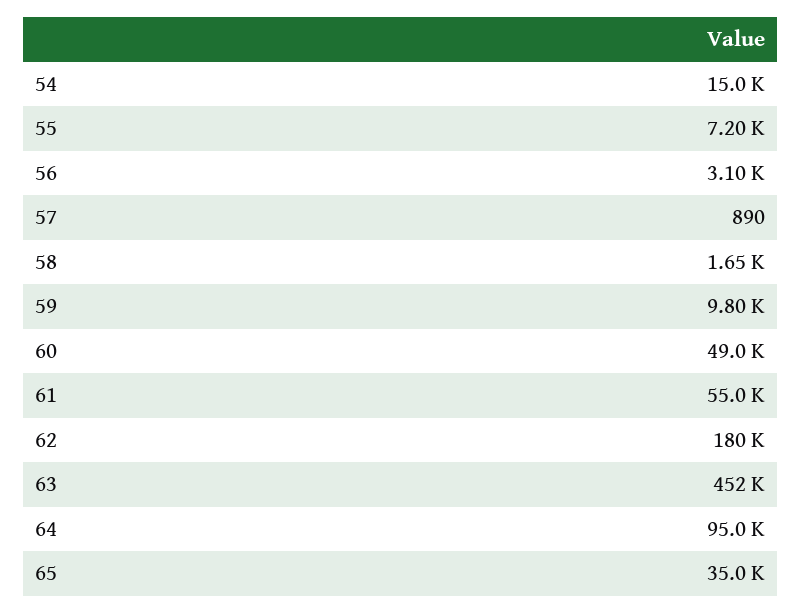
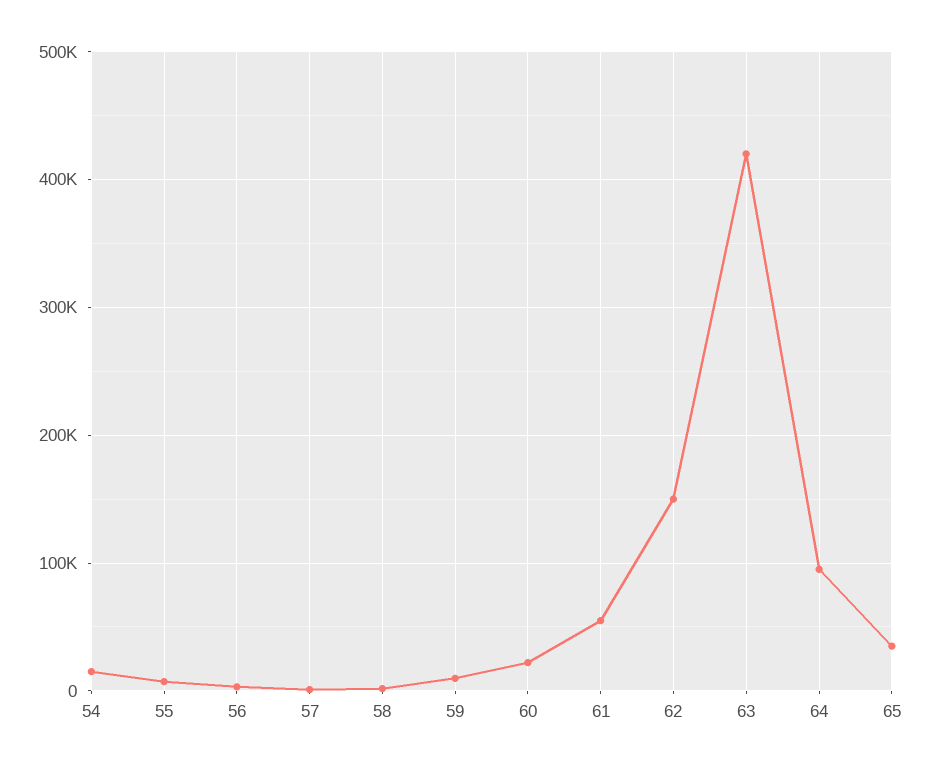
  {
    "54": 15000,
    "55": 7200,
    "56": 3100,
    "57": 890,
    "58": 1650,
    "59": 9800,
-   "60": 49000,
+   "60": 20000,
    "61": 55000,
-   "62": 180000,
+   "62": 150000,
-   "63": 452000,
+   "63": 420000,
    "64": 95000,
    "65": 35000
  }

